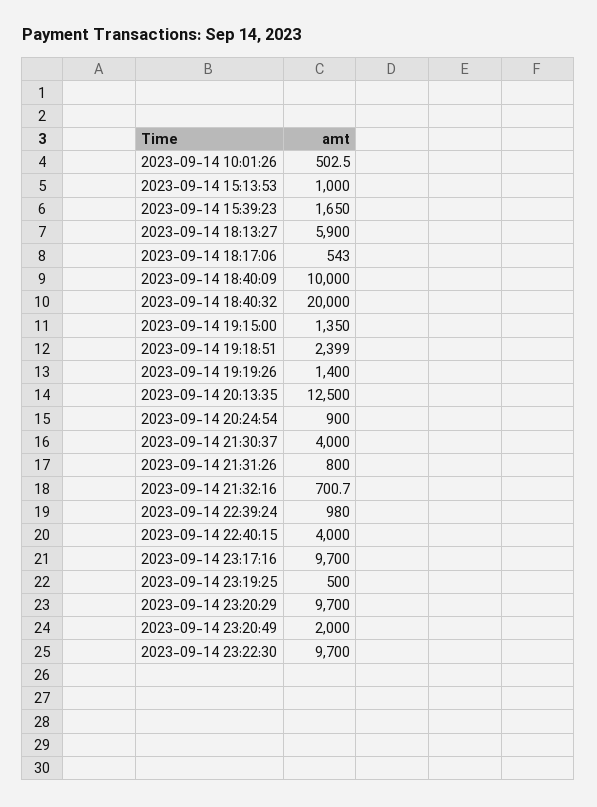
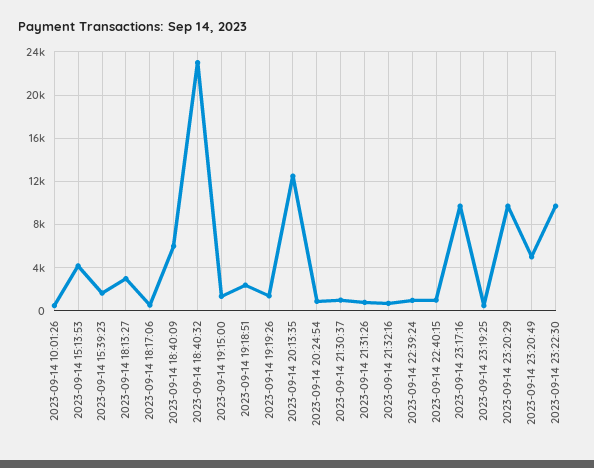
  {
    "2023-09-14 10:01:26": 502.5,
-   "2023-09-14 15:13:53": 1000,
+   "2023-09-14 15:13:53": 4000,
    "2023-09-14 15:39:23": 1650,
-   "2023-09-14 18:13:27": 5900,
+   "2023-09-14 18:13:27": 3000,
    "2023-09-14 18:17:06": 543,
-   "2023-09-14 18:40:09": 10000,
+   "2023-09-14 18:40:09": 6000,
-   "2023-09-14 18:40:32": 20000,
+   "2023-09-14 18:40:32": 23000,
    "2023-09-14 19:15:00": 1350,
    "2023-09-14 19:18:51": 2399,
    "2023-09-14 19:19:26": 1400,
    "2023-09-14 20:13:35": 12500,
    "2023-09-14 20:24:54": 900,
-   "2023-09-14 21:30:37": 4000,
+   "2023-09-14 21:30:37": 1000,
    "2023-09-14 21:31:26": 800,
    "2023-09-14 21:32:16": 700.7,
    "2023-09-14 22:39:24": 980,
-   "2023-09-14 22:40:15": 4000,
+   "2023-09-14 22:40:15": 1000,
    "2023-09-14 23:17:16": 9700,
    "2023-09-14 23:19:25": 500,
    "2023-09-14 23:20:29": 9700,
-   "2023-09-14 23:20:49": 2000,
+   "2023-09-14 23:20:49": 5000,
    "2023-09-14 23:22:30": 9700
  }

